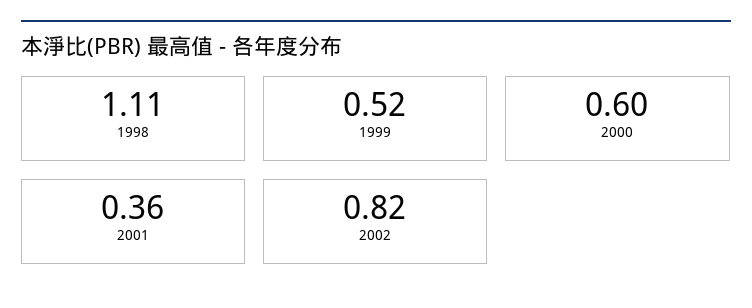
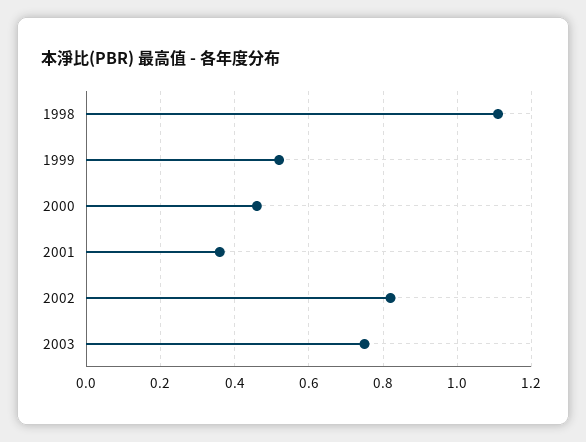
  {
    "1998": 1.11,
    "1999": 0.52,
-   "2000": 0.6,
+   "2000": 0.45,
    "2001": 0.36,
-   "2002": 0.82
+   "2002": 0.82,
+   "2003": 0.75
  }

